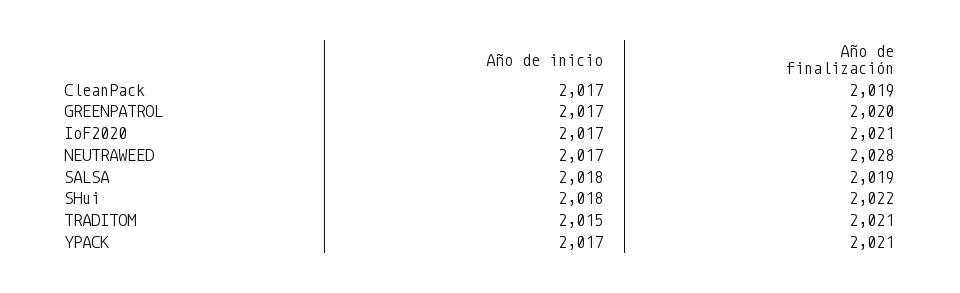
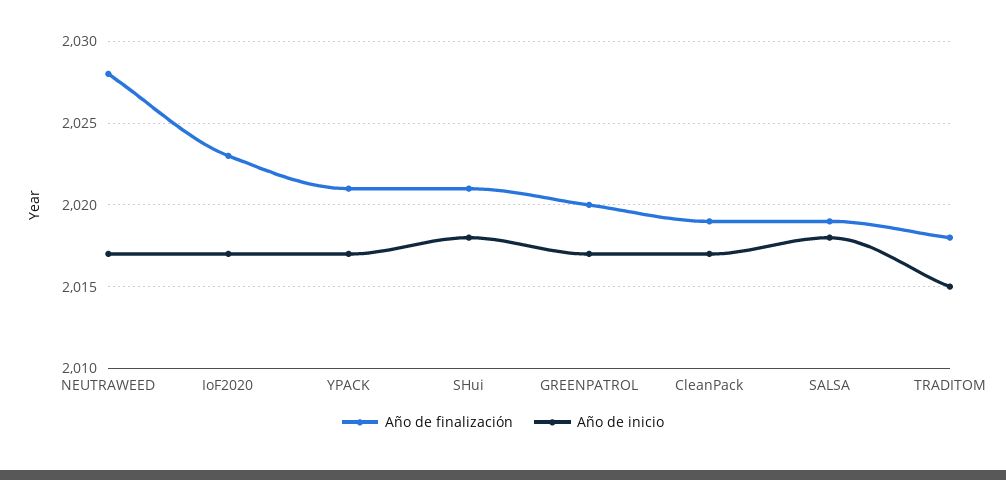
  {
    "Año de inicio": {
      "CleanPack": 2017,
      "GREENPATROL": 2017,
      "IoF2020": 2017,
      "NEUTRAWEED": 2017,
      "SALSA": 2018,
      "SHui": 2018,
      "TRADITOM": 2015,
      "YPACK": 2017
    },
    "Año de finalización": {
      "CleanPack": 2019,
      "GREENPATROL": 2020,
-     "IoF2020": 2021,
+     "IoF2020": 2023,
      "NEUTRAWEED": 2028,
      "SALSA": 2019,
-     "SHui": 2022,
+     "SHui": 2021,
-     "TRADITOM": 2021,
+     "TRADITOM": 2018,
      "YPACK": 2021
    }
  }

